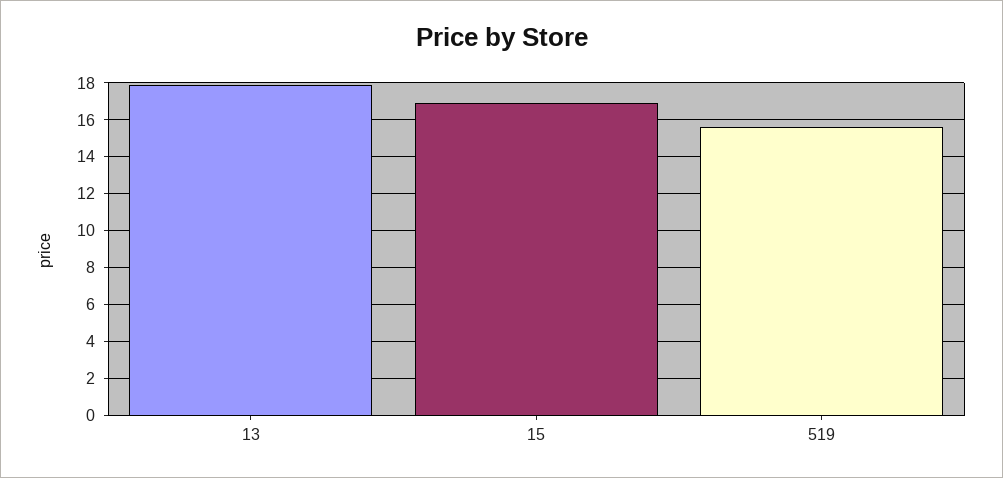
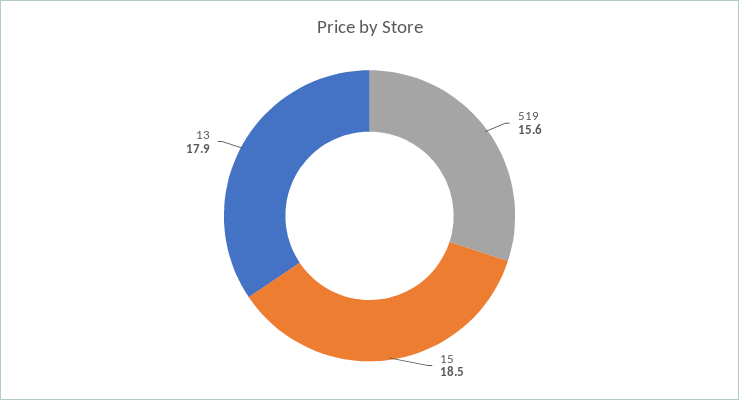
  {
    "13": 17.9,
-   "15": 17,
+   "15": 18.5,
    "519": 15.6
  }

